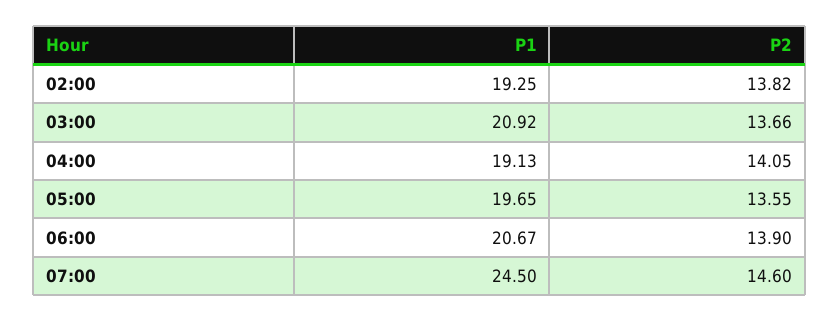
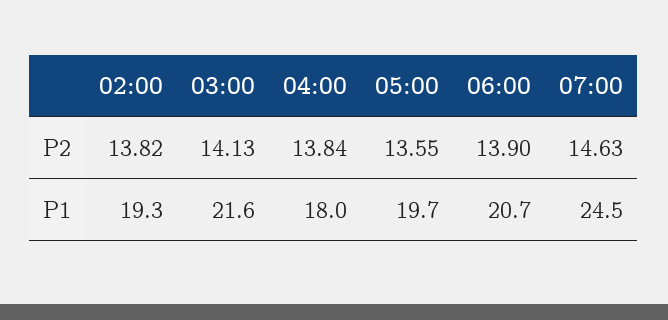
  {
    "P1": {
      "02:00": 19.25,
-     "03:00": 20.92,
+     "03:00": 21.6,
-     "04:00": 19.13,
+     "04:00": 18,
      "05:00": 19.65,
      "06:00": 20.67,
      "07:00": 24.5
    },
    "P2": {
      "02:00": 13.82,
-     "03:00": 13.66,
+     "03:00": 14.13,
-     "04:00": 14.05,
+     "04:00": 13.84,
      "05:00": 13.55,
      "06:00": 13.9,
-     "07:00": 14.6
+     "07:00": 14.63
    }
  }

